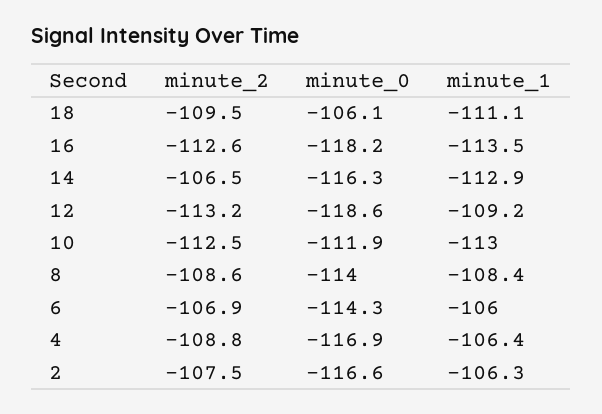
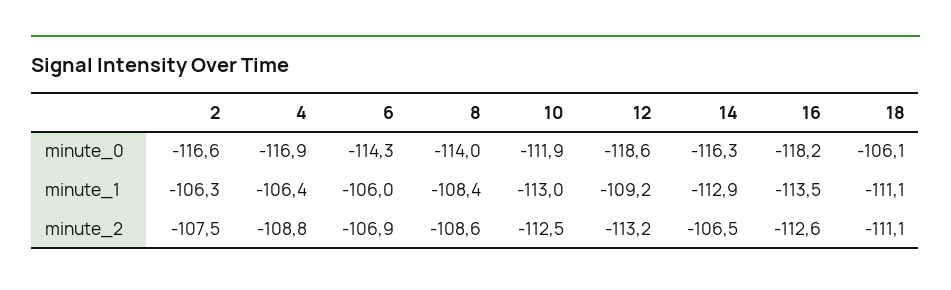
  {
    "minute_2": {
-     "18": -109.5,
+     "18": -111.1,
      "16": -112.6,
      "14": -106.5,
      "12": -113.2,
      "10": -112.5,
      "8": -108.6,
      "6": -106.9,
      "4": -108.8,
      "2": -107.5
    },
    "minute_0": {
      "18": -106.1,
      "16": -118.2,
      "14": -116.3,
      "12": -118.6,
      "10": -111.9,
      "8": -114,
      "6": -114.3,
      "4": -116.9,
      "2": -116.6
    },
    "minute_1": {
      "18": -111.1,
      "16": -113.5,
      "14": -112.9,
      "12": -109.2,
      "10": -113,
      "8": -108.4,
      "6": -106,
      "4": -106.4,
      "2": -106.3
    }
  }

